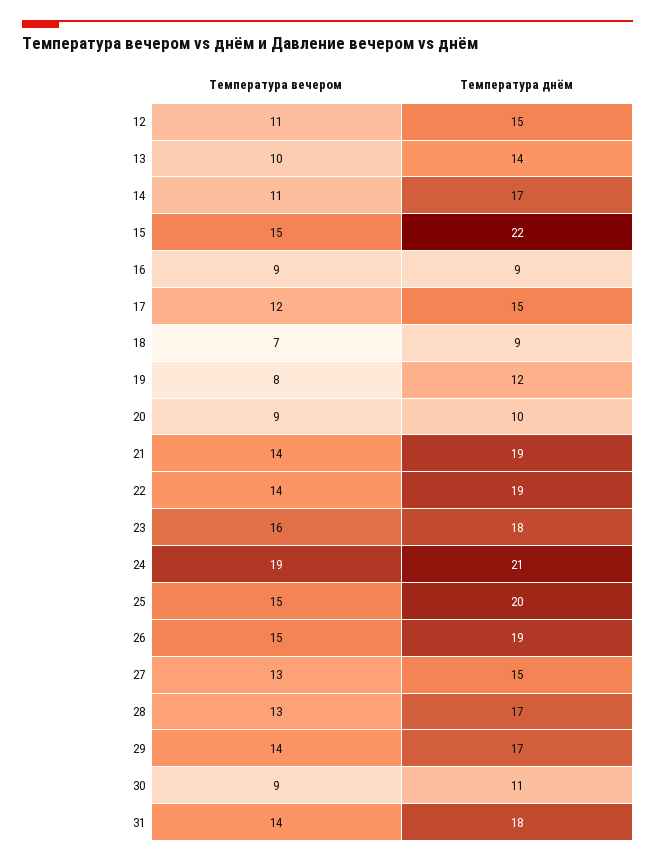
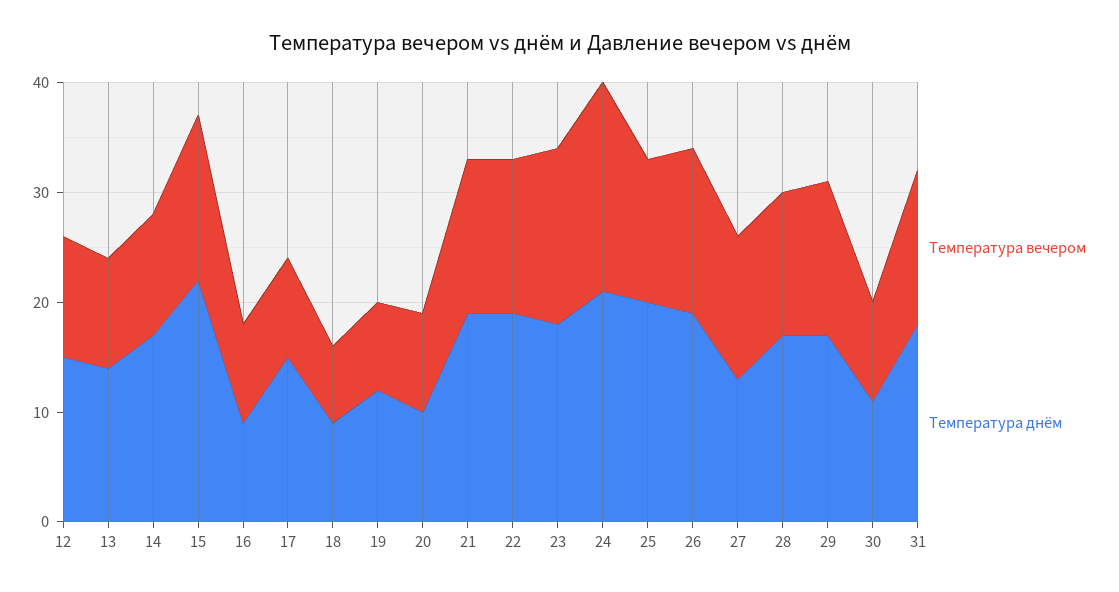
  {
    "Температура вечером": {
      "12": 11,
      "13": 10,
      "14": 11,
      "15": 15,
      "16": 9,
-     "17": 12,
+     "17": 9,
      "18": 7,
      "19": 8,
      "20": 9,
      "21": 14,
      "22": 14,
      "23": 16,
      "24": 19,
-     "25": 15,
+     "25": 13,
      "26": 15,
      "27": 13,
      "28": 13,
      "29": 14,
      "30": 9,
      "31": 14
    },
    "Температура днём": {
      "12": 15,
      "13": 14,
      "14": 17,
      "15": 22,
      "16": 9,
      "17": 15,
      "18": 9,
      "19": 12,
      "20": 10,
      "21": 19,
      "22": 19,
      "23": 18,
      "24": 21,
      "25": 20,
      "26": 19,
-     "27": 15,
+     "27": 13,
      "28": 17,
      "29": 17,
      "30": 11,
      "31": 18
    }
  }

